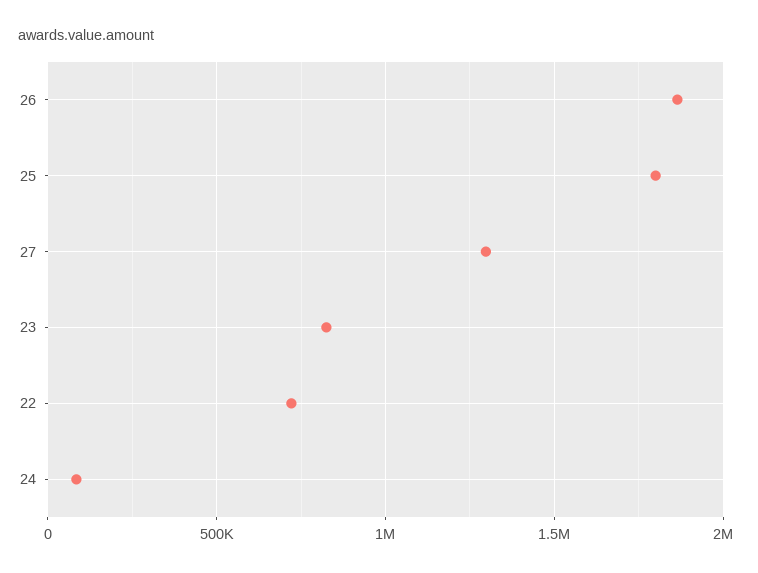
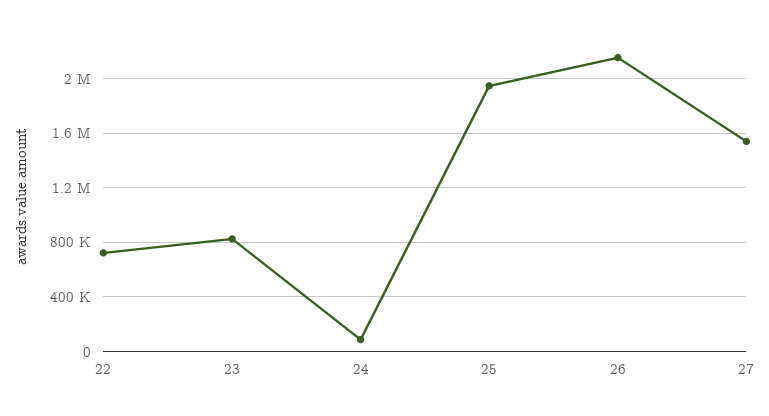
  {
-   "26": 1850000,
+   "26": 2150000,
-   "25": 1800000,
+   "25": 1950000,
-   "27": 1300000,
+   "27": 1550000,
    "23": 850000,
    "22": 700000,
    "24": 100000
  }

